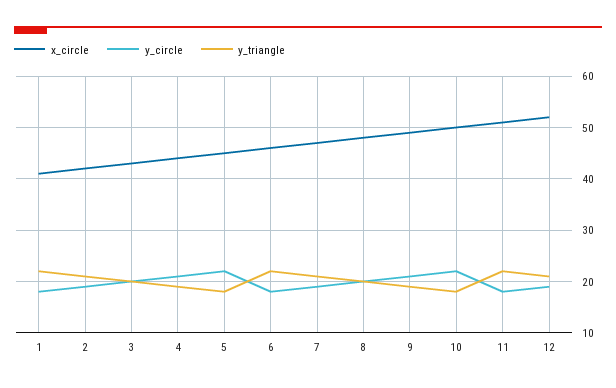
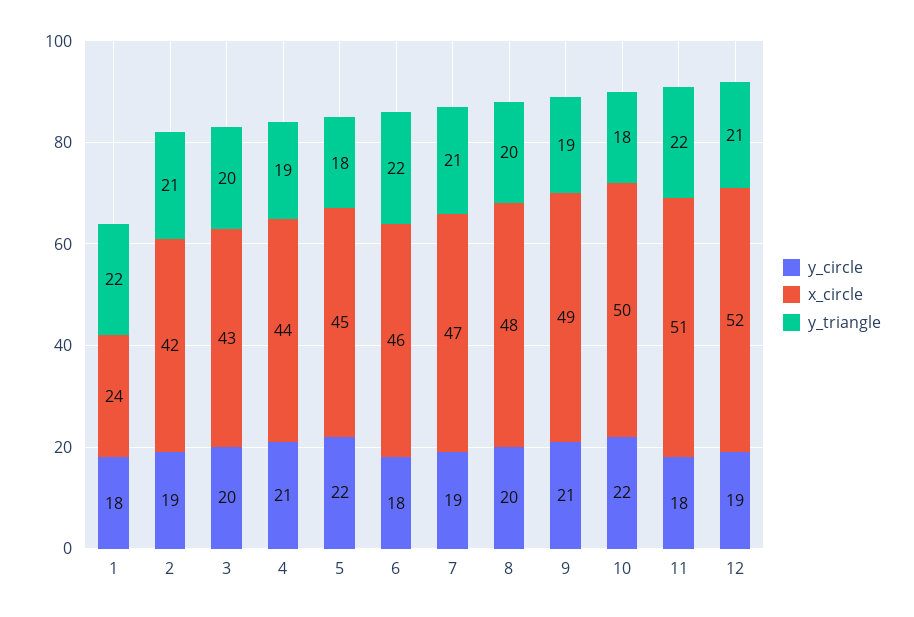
  {
    "x_circle": {
-     "1": 40,
+     "1": 24,
      "2": 42,
      "3": 43,
      "4": 44,
      "5": 45,
      "6": 46,
      "7": 47,
      "8": 48,
      "9": 49,
      "10": 50,
      "11": 51,
      "12": 52
    },
    "y_circle": {
      "1": 18,
      "2": 19,
      "3": 20,
      "4": 21,
      "5": 22,
      "6": 18,
      "7": 19,
      "8": 20,
      "9": 21,
      "10": 22,
      "11": 18,
      "12": 19
    },
    "y_triangle": {
      "1": 22,
      "2": 21,
      "3": 20,
      "4": 19,
      "5": 18,
      "6": 22,
      "7": 21,
      "8": 20,
      "9": 19,
      "10": 18,
      "11": 22,
      "12": 21
    }
  }

